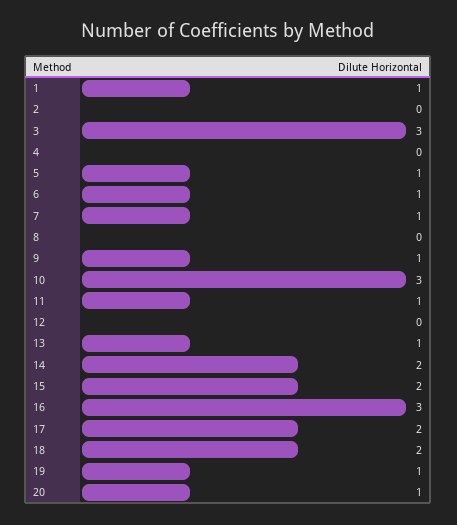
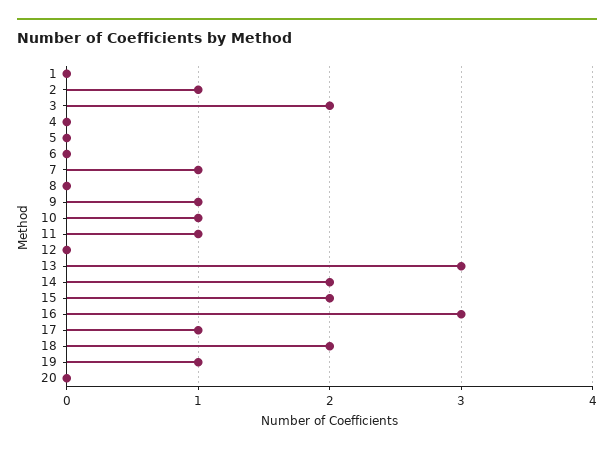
  {
-   "1": 1,
+   "1": 0,
-   "2": 0,
+   "2": 1,
-   "3": 3,
+   "3": 2,
    "4": 0,
-   "5": 1,
+   "5": 0,
-   "6": 1,
+   "6": 0,
    "7": 1,
    "8": 0,
    "9": 1,
-   "10": 3,
+   "10": 1,
    "11": 1,
    "12": 0,
-   "13": 1,
+   "13": 3,
    "14": 2,
    "15": 2,
    "16": 3,
-   "17": 2,
+   "17": 1,
    "18": 2,
    "19": 1,
-   "20": 1
+   "20": 0
  }

